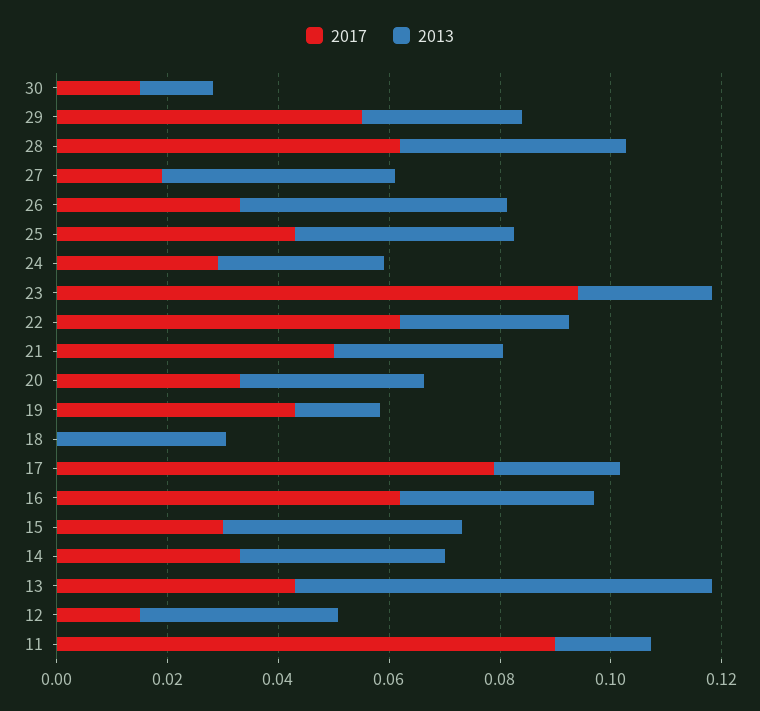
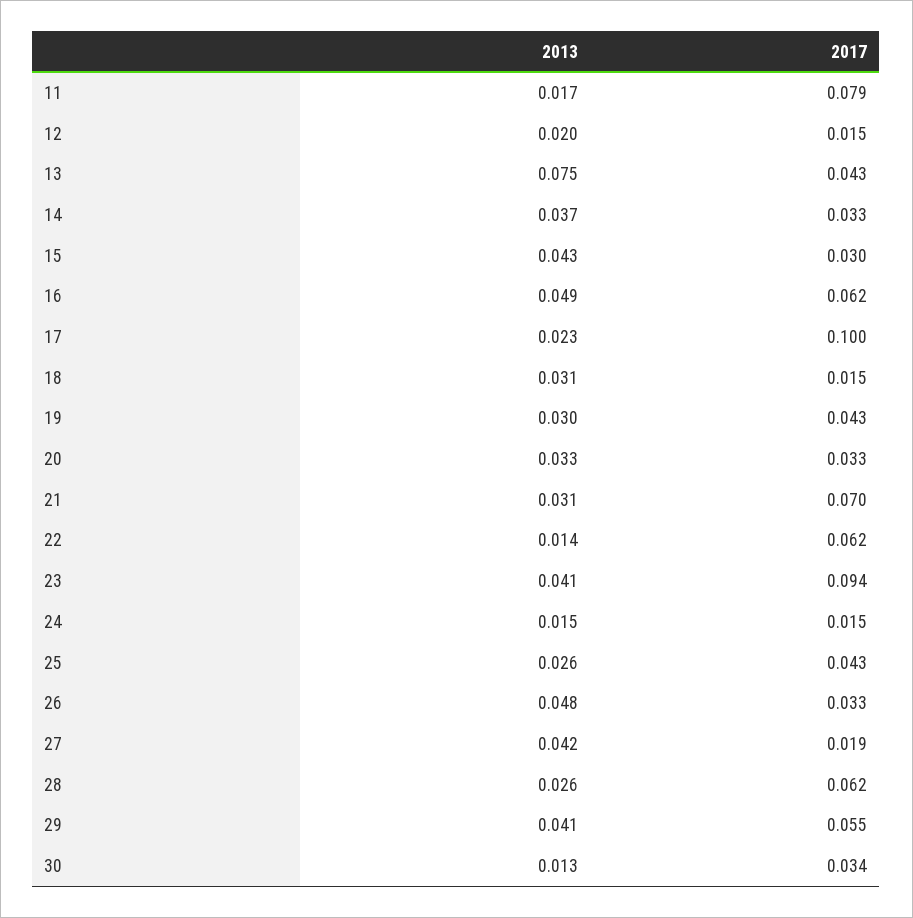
  {
    "2017": {
-     "30": 0.015,
+     "30": 0.034,
      "29": 0.055,
      "28": 0.062,
      "27": 0.019,
      "26": 0.033,
      "25": 0.043,
-     "24": 0.03,
+     "24": 0.015,
      "23": 0.094,
      "22": 0.062,
-     "21": 0.05,
+     "21": 0.07,
      "20": 0.033,
      "19": 0.043,
-     "18": 0,
+     "18": 0.015,
-     "17": 0.08,
+     "17": 0.1,
      "16": 0.062,
      "15": 0.03,
      "14": 0.033,
      "13": 0.043,
      "12": 0.015,
-     "11": 0.09
+     "11": 0.079
    },
    "2013": {
      "30": 0.013,
-     "29": 0.03,
+     "29": 0.041,
-     "28": 0.04,
+     "28": 0.026,
      "27": 0.042,
      "26": 0.048,
-     "25": 0.04,
+     "25": 0.026,
-     "24": 0.03,
+     "24": 0.015,
-     "23": 0.025,
+     "23": 0.041,
-     "22": 0.03,
+     "22": 0.014,
      "21": 0.031,
      "20": 0.033,
-     "19": 0.015,
+     "19": 0.03,
      "18": 0.031,
      "17": 0.023,
-     "16": 0.035,
+     "16": 0.049,
      "15": 0.043,
      "14": 0.037,
      "13": 0.075,
-     "12": 0.035,
+     "12": 0.02,
      "11": 0.017
    }
  }

